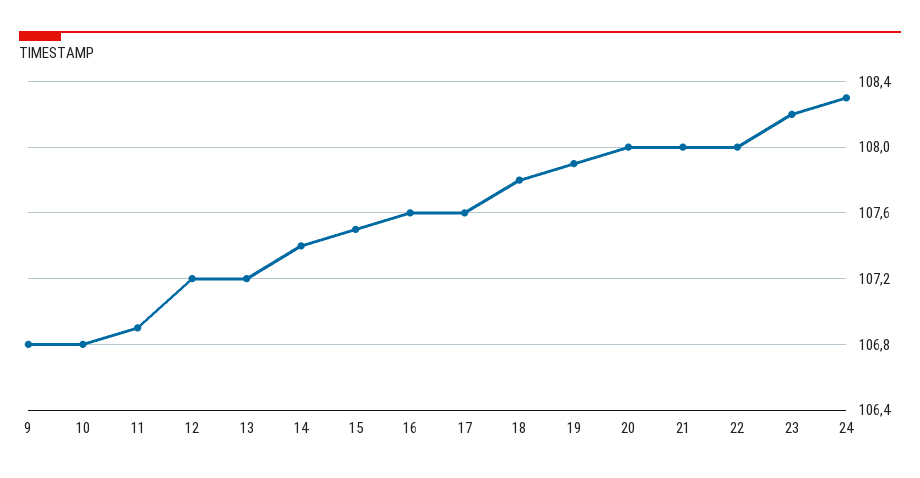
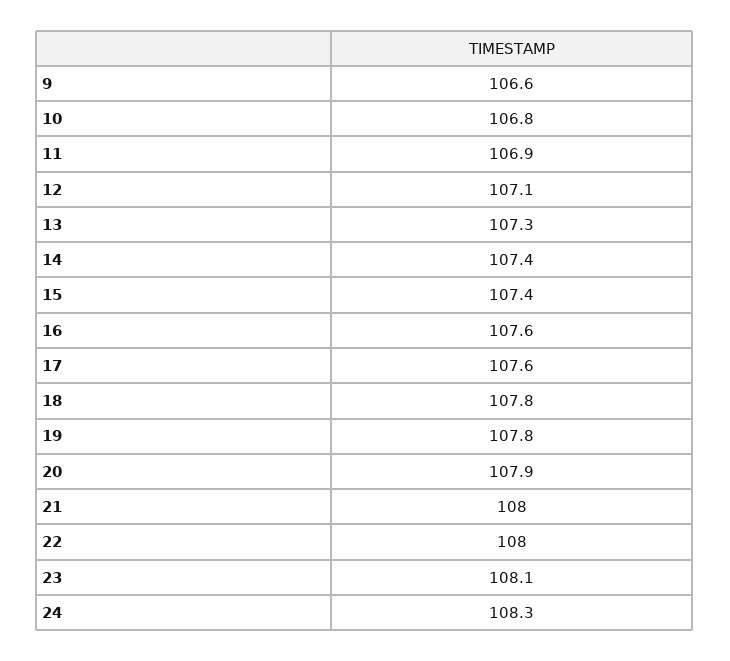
  {
-   "9": 106.8,
+   "9": 106.6,
    "10": 106.8,
    "11": 106.9,
-   "12": 107.2,
+   "12": 107.1,
-   "13": 107.2,
+   "13": 107.3,
    "14": 107.4,
-   "15": 107.5,
+   "15": 107.4,
    "16": 107.6,
    "17": 107.6,
    "18": 107.8,
-   "19": 107.9,
+   "19": 107.8,
-   "20": 108,
+   "20": 107.9,
    "21": 108,
    "22": 108,
-   "23": 108.2,
+   "23": 108.1,
    "24": 108.3
  }

